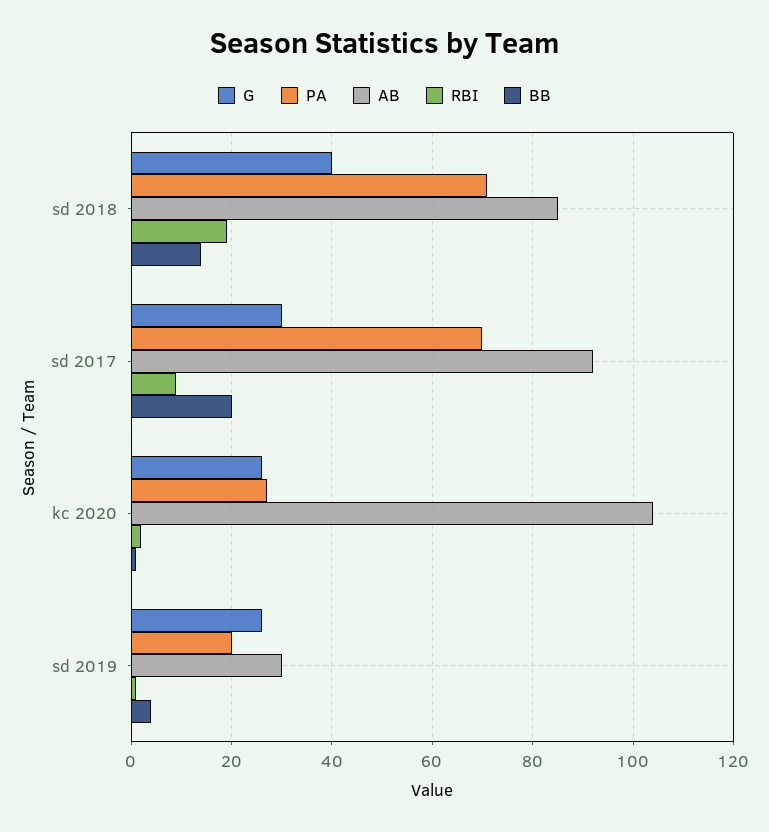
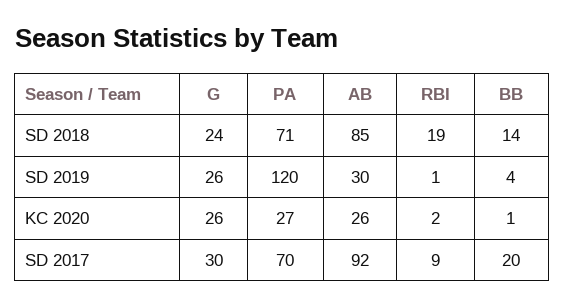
  {
    "G": {
-     "sd 2018": 40,
+     "sd 2018": 24,
      "sd 2017": 30,
      "kc 2020": 26,
      "sd 2019": 26
    },
    "PA": {
      "sd 2018": 71,
      "sd 2017": 70,
      "kc 2020": 27,
-     "sd 2019": 20
+     "sd 2019": 120
    },
    "AB": {
      "sd 2018": 85,
      "sd 2017": 92,
-     "kc 2020": 105,
+     "kc 2020": 26,
      "sd 2019": 30
    },
    "RBI": {
      "sd 2018": 19,
      "sd 2017": 9,
      "kc 2020": 2,
      "sd 2019": 1
    },
    "BB": {
      "sd 2018": 14,
      "sd 2017": 20,
      "kc 2020": 1,
      "sd 2019": 4
    }
  }

